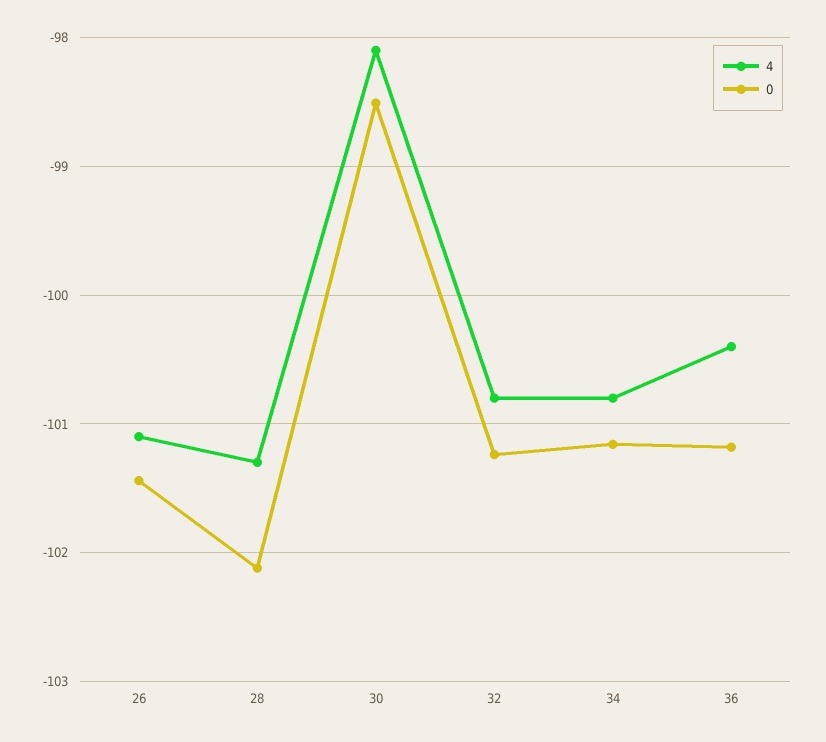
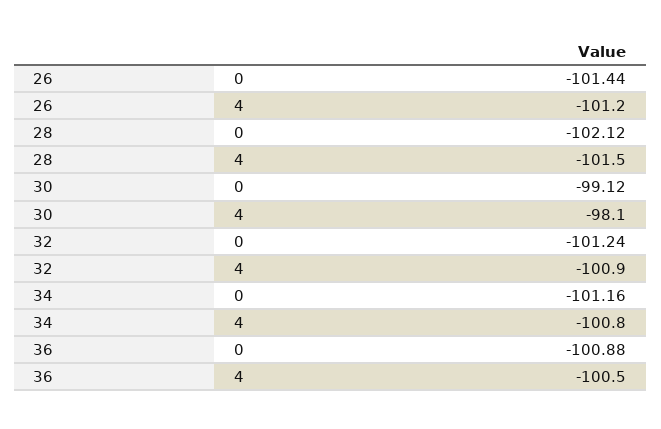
  {
    "4": {
-     "26": -101.1,
+     "26": -101.2,
-     "28": -101.3,
+     "28": -101.5,
      "30": -98.1,
-     "32": -100.8,
+     "32": -100.9,
      "34": -100.8,
-     "36": -100.4
+     "36": -100.5
    },
    "0": {
      "26": -101.44,
      "28": -102.12,
-     "30": -98.5,
+     "30": -99.12,
      "32": -101.24,
      "34": -101.16,
-     "36": -101.2
+     "36": -100.88
    }
  }

